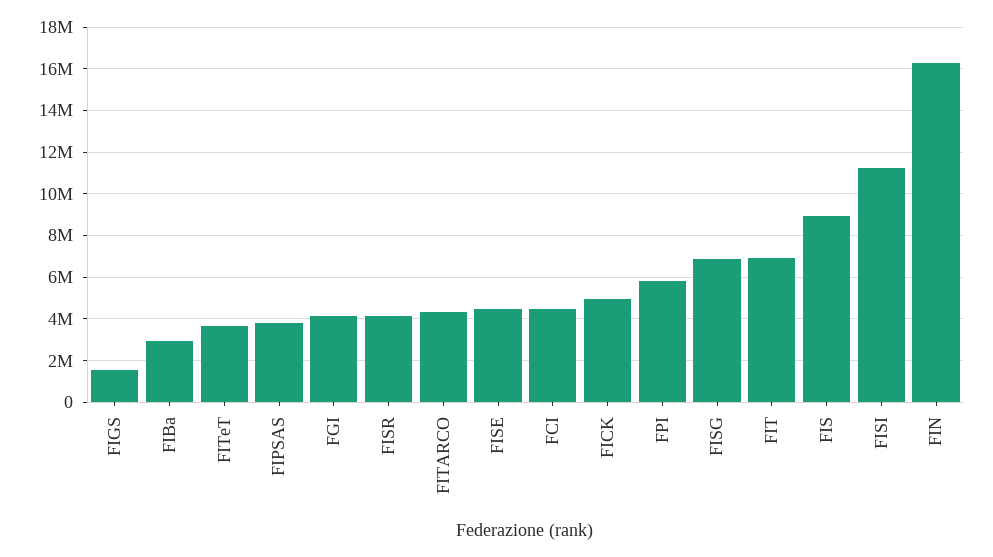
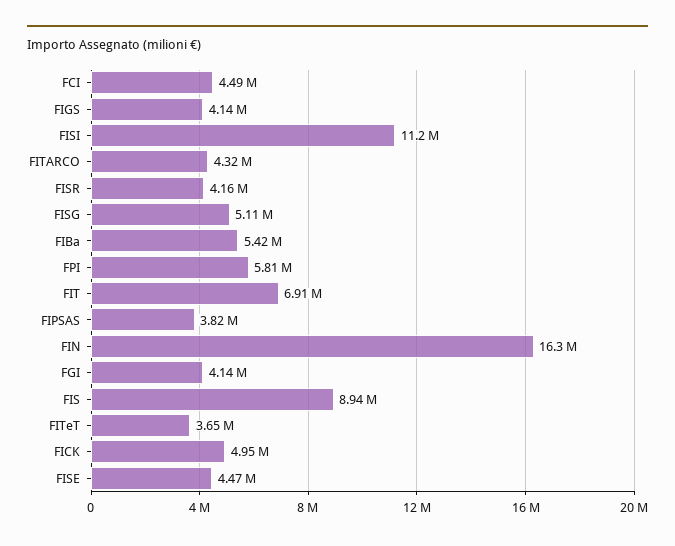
  {
-   "FIGS": 1500000,
+   "FIGS": 4140000,
-   "FIBa": 3000000,
+   "FIBa": 5420000,
    "FITeT": 3650000,
    "FIPSAS": 3820000,
    "FGI": 4140000,
    "FISR": 4160000,
    "FITARCO": 4320000,
    "FISE": 4470000,
    "FCI": 4490000,
    "FICK": 4950000,
    "FPI": 5810000,
-   "FISG": 7000000,
+   "FISG": 5110000,
    "FIT": 6910000,
    "FIS": 8940000,
    "FISI": 11200000,
    "FIN": 16300000
  }

